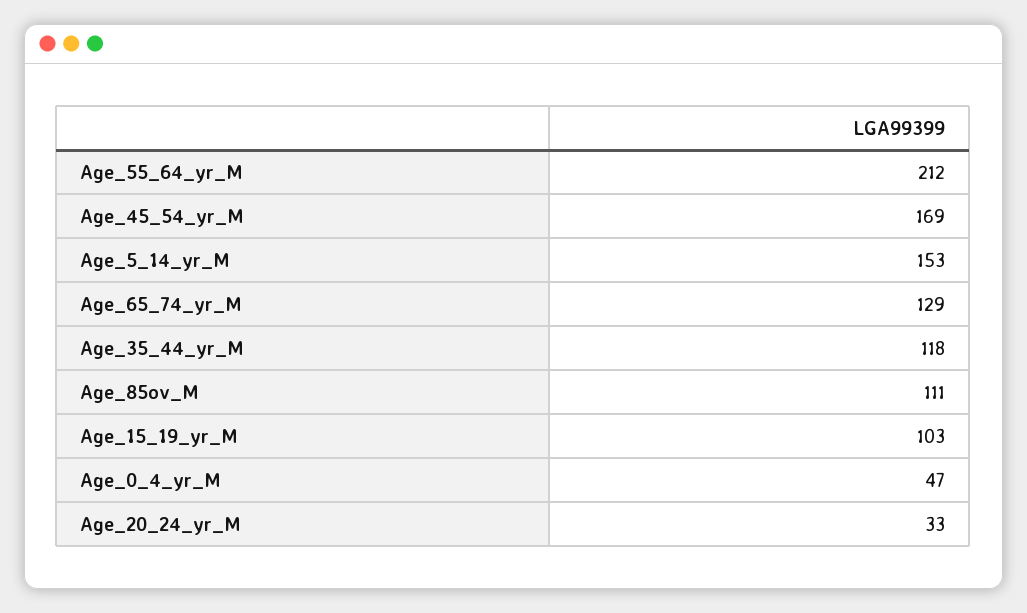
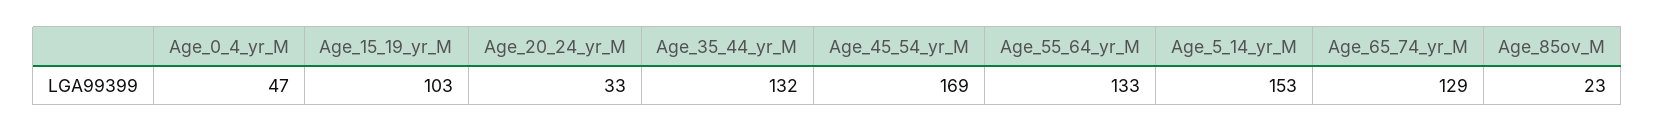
  {
-   "Age_55_64_yr_M": 212,
+   "Age_55_64_yr_M": 133,
    "Age_45_54_yr_M": 169,
    "Age_5_14_yr_M": 153,
    "Age_65_74_yr_M": 129,
-   "Age_35_44_yr_M": 118,
+   "Age_35_44_yr_M": 132,
-   "Age_85ov_M": 111,
+   "Age_85ov_M": 23,
    "Age_15_19_yr_M": 103,
    "Age_0_4_yr_M": 47,
    "Age_20_24_yr_M": 33
  }

